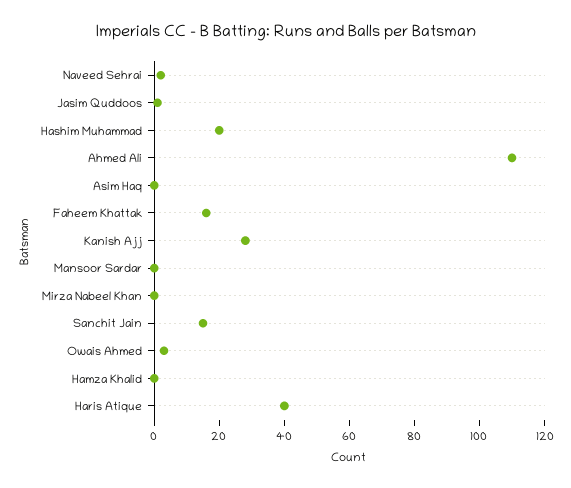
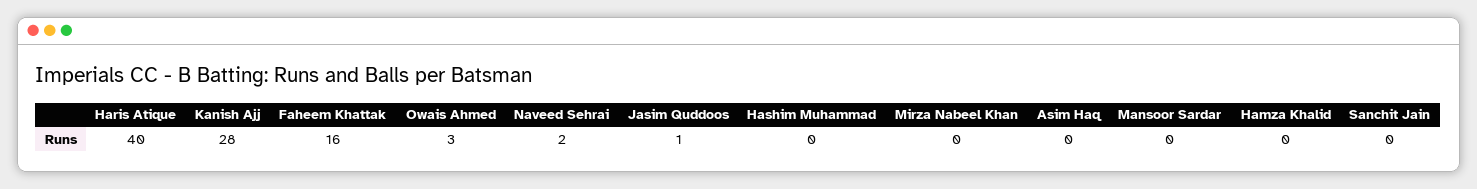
  {
    "Naveed Sehrai": 2,
    "Jasim Quddoos": 1,
-   "Hashim Muhammad": 20,
+   "Hashim Muhammad": 0,
-   "Ahmed Ali": 110,
    "Asim Haq": 0,
    "Faheem Khattak": 16,
    "Kanish Ajj": 28,
    "Mansoor Sardar": 0,
    "Mirza Nabeel Khan": 0,
-   "Sanchit Jain": 15,
+   "Sanchit Jain": 0,
    "Owais Ahmed": 3,
    "Hamza Khalid": 0,
    "Haris Atique": 40
  }

